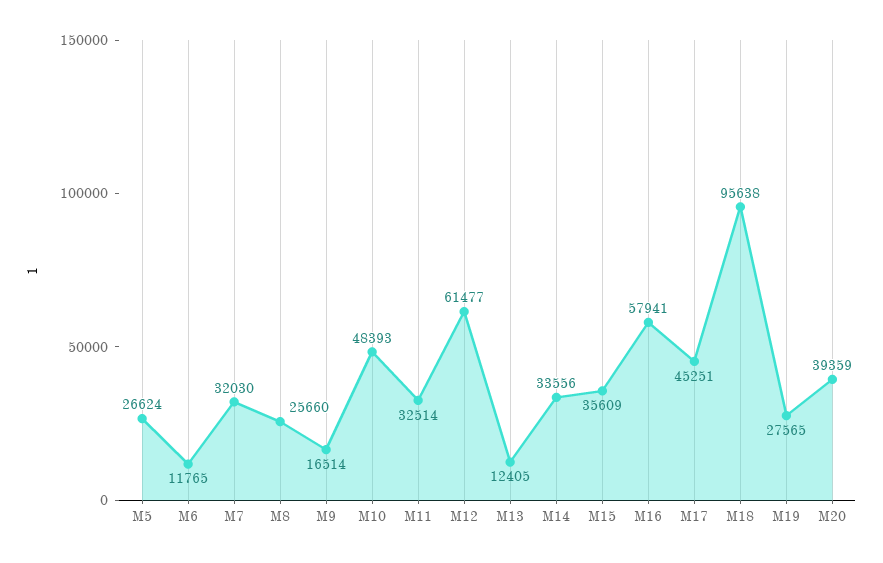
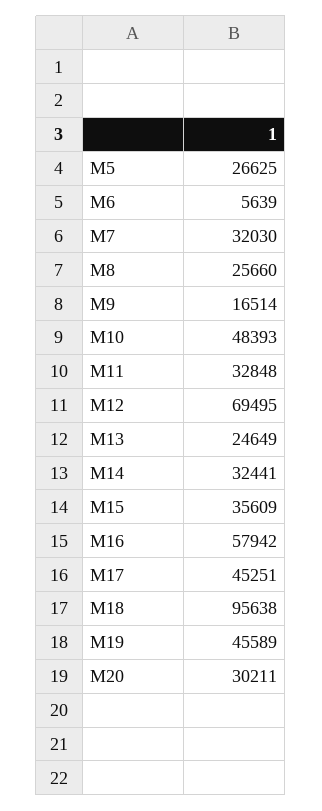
  {
-   "M5": 26624,
+   "M5": 26625,
-   "M6": 11765,
+   "M6": 5639,
    "M7": 32030,
    "M8": 25660,
    "M9": 16514,
    "M10": 48393,
-   "M11": 32514,
+   "M11": 32848,
-   "M12": 61477,
+   "M12": 69495,
-   "M13": 12405,
+   "M13": 24649,
-   "M14": 33556,
+   "M14": 32441,
    "M15": 35609,
-   "M16": 57941,
+   "M16": 57942,
    "M17": 45251,
    "M18": 95638,
-   "M19": 27565,
+   "M19": 45589,
-   "M20": 39359
+   "M20": 30211
  }

